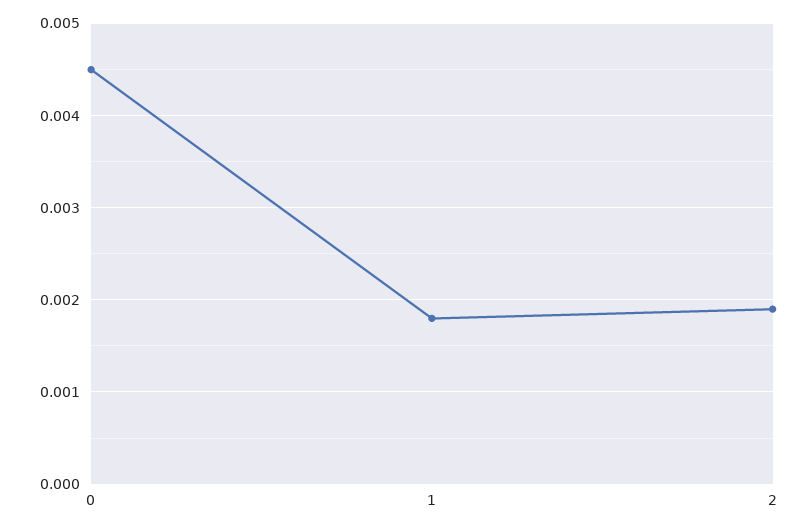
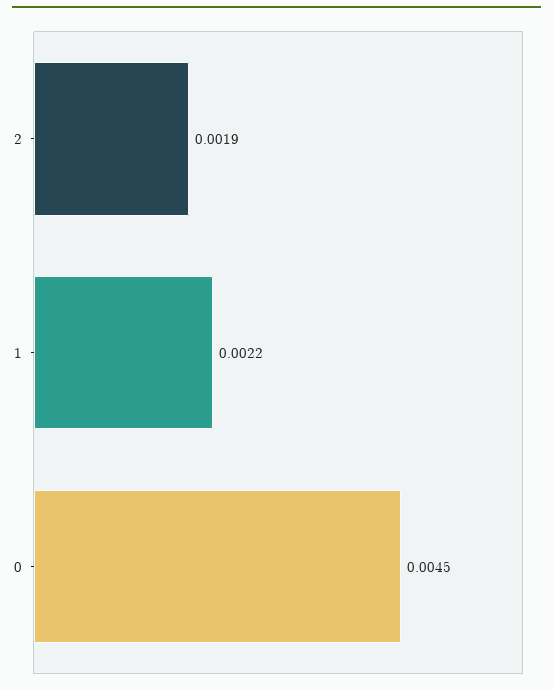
  {
    "0": 0.0045,
-   "1": 0.0018,
+   "1": 0.0022,
    "2": 0.0019
  }

